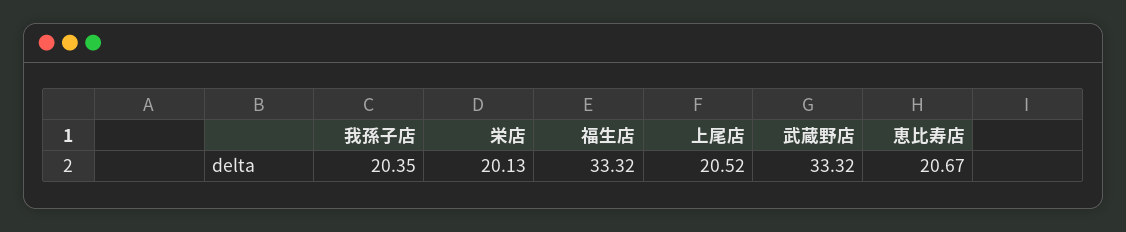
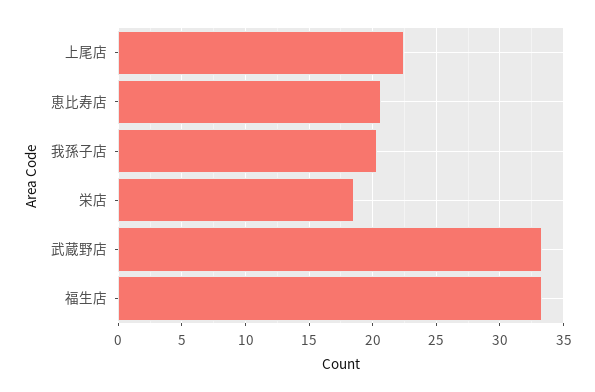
  {
    "我孫子店": 20.35,
-   "栄店": 20.13,
+   "栄店": 18.5,
    "福生店": 33.32,
-   "上尾店": 20.52,
+   "上尾店": 22.5,
    "武蔵野店": 33.32,
    "恵比寿店": 20.67
  }

